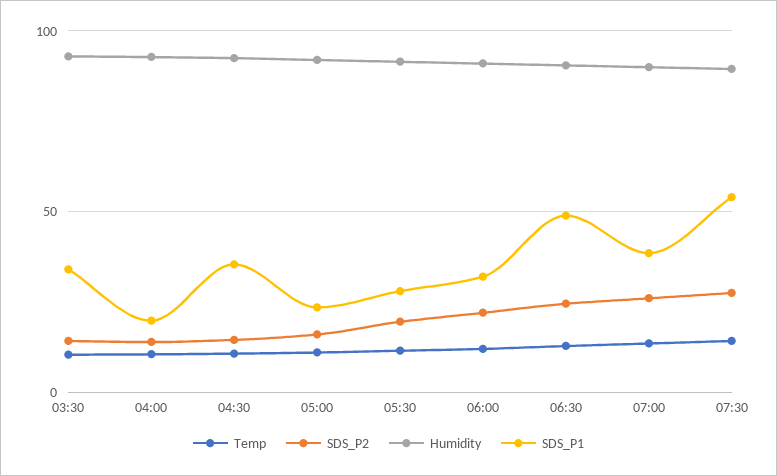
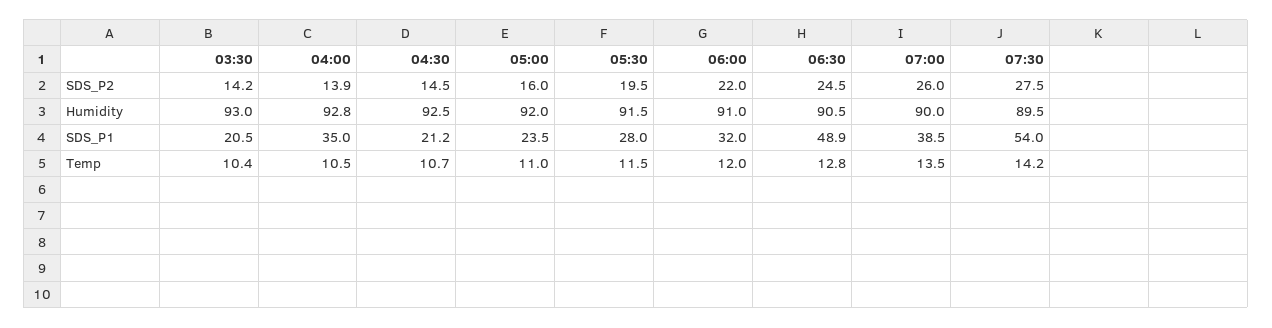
  {
    "Temp": {
      "03:30": 10.4,
      "04:00": 10.5,
      "04:30": 10.7,
      "05:00": 11,
      "05:30": 11.5,
      "06:00": 12,
      "06:30": 12.8,
      "07:00": 13.5,
      "07:30": 14.2
    },
    "SDS_P2": {
      "03:30": 14.2,
      "04:00": 13.9,
      "04:30": 14.5,
      "05:00": 16,
      "05:30": 19.5,
      "06:00": 22,
      "06:30": 24.5,
      "07:00": 26,
      "07:30": 27.5
    },
    "Humidity": {
      "03:30": 93,
      "04:00": 92.8,
      "04:30": 92.5,
      "05:00": 92,
      "05:30": 91.5,
      "06:00": 91,
      "06:30": 90.5,
      "07:00": 90,
      "07:30": 89.5
    },
    "SDS_P1": {
-     "03:30": 35,
+     "03:30": 20.5,
-     "04:00": 20,
+     "04:00": 35,
-     "04:30": 35,
+     "04:30": 21.2,
      "05:00": 23.5,
      "05:30": 28,
      "06:00": 32,
      "06:30": 48.9,
      "07:00": 38.5,
      "07:30": 54
    }
  }

